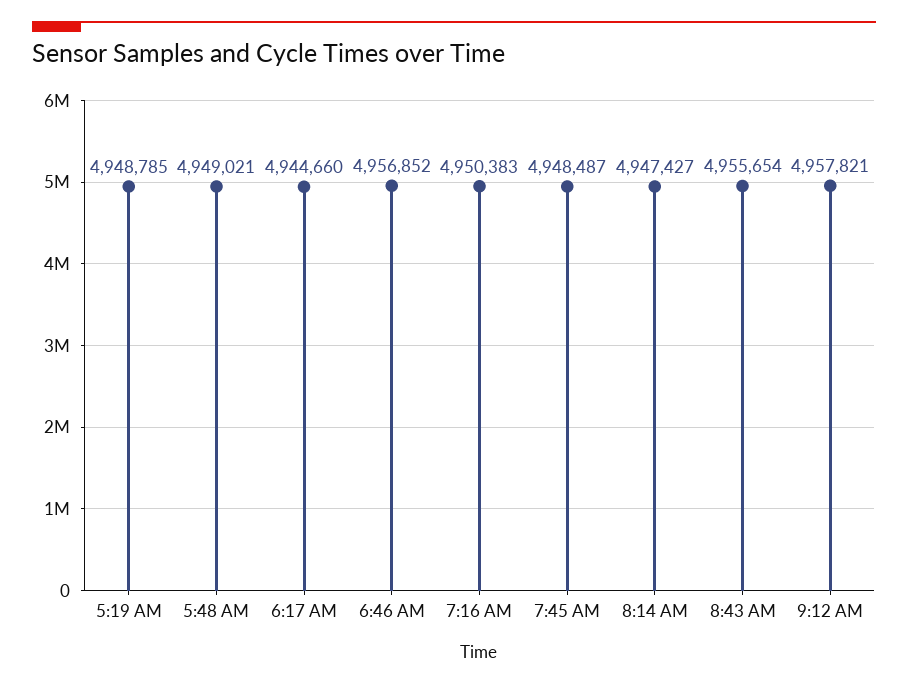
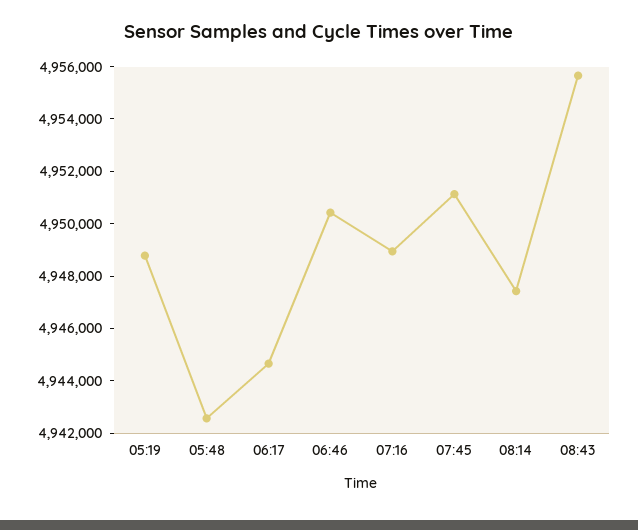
  {
    "5:19 AM": 4948785,
-   "5:48 AM": 4949021,
+   "5:48 AM": 4942500,
    "6:17 AM": 4944660,
-   "6:46 AM": 4956852,
+   "6:46 AM": 4950500,
-   "7:16 AM": 4950383,
+   "7:16 AM": 4949000,
-   "7:45 AM": 4948487,
+   "7:45 AM": 4951000,
    "8:14 AM": 4947427,
-   "8:43 AM": 4955654,
+   "8:43 AM": 4955654
-   "9:12 AM": 4957821
  }

